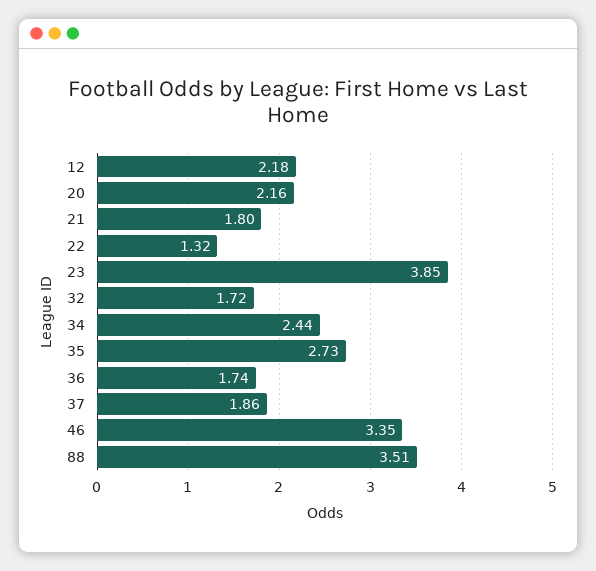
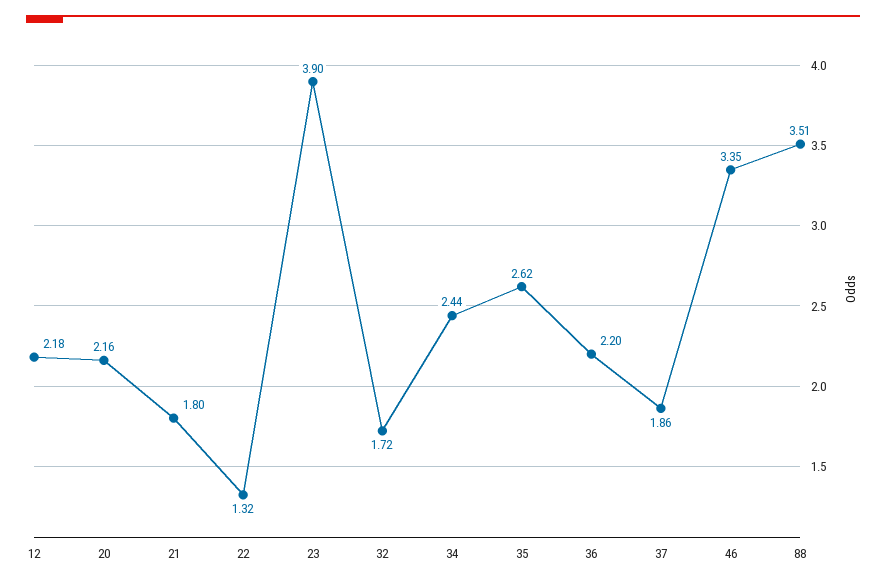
  {
    "12": 2.18,
    "20": 2.16,
    "21": 1.8,
    "22": 1.32,
-   "23": 3.85,
+   "23": 3.9,
    "32": 1.72,
    "34": 2.44,
-   "35": 2.73,
+   "35": 2.62,
-   "36": 1.74,
+   "36": 2.2,
    "37": 1.86,
    "46": 3.35,
    "88": 3.51
  }

